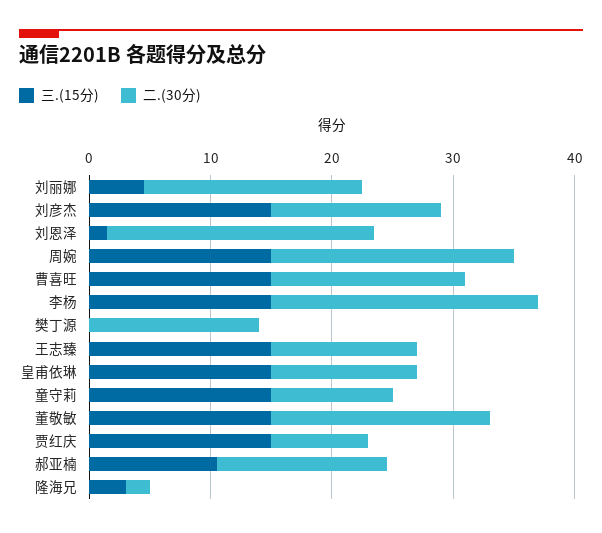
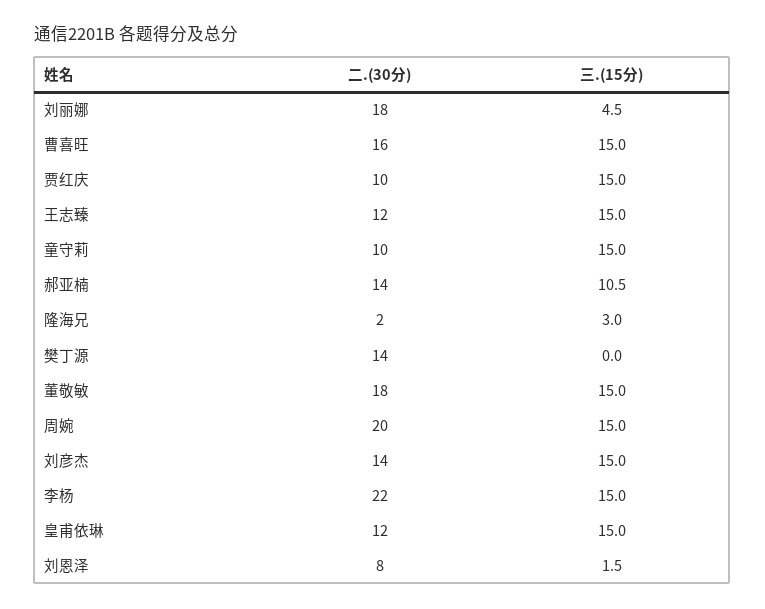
  {
    "三.(15分)": {
      "刘丽娜": 4.5,
      "刘彦杰": 15,
      "刘恩泽": 1.5,
      "周婉": 15,
      "曹喜旺": 15,
      "李杨": 15,
      "樊丁源": 0,
      "王志臻": 15,
      "皇甫依琳": 15,
      "童守莉": 15,
      "董敬敏": 15,
      "贾红庆": 15,
      "郝亚楠": 10.5,
      "隆海兄": 3
    },
    "二.(30分)": {
      "刘丽娜": 18,
      "刘彦杰": 14,
-     "刘恩泽": 22,
+     "刘恩泽": 8,
      "周婉": 20,
      "曹喜旺": 16,
      "李杨": 22,
      "樊丁源": 14,
      "王志臻": 12,
      "皇甫依琳": 12,
      "童守莉": 10,
      "董敬敏": 18,
-     "贾红庆": 8,
+     "贾红庆": 10,
      "郝亚楠": 14,
      "隆海兄": 2
    }
  }

